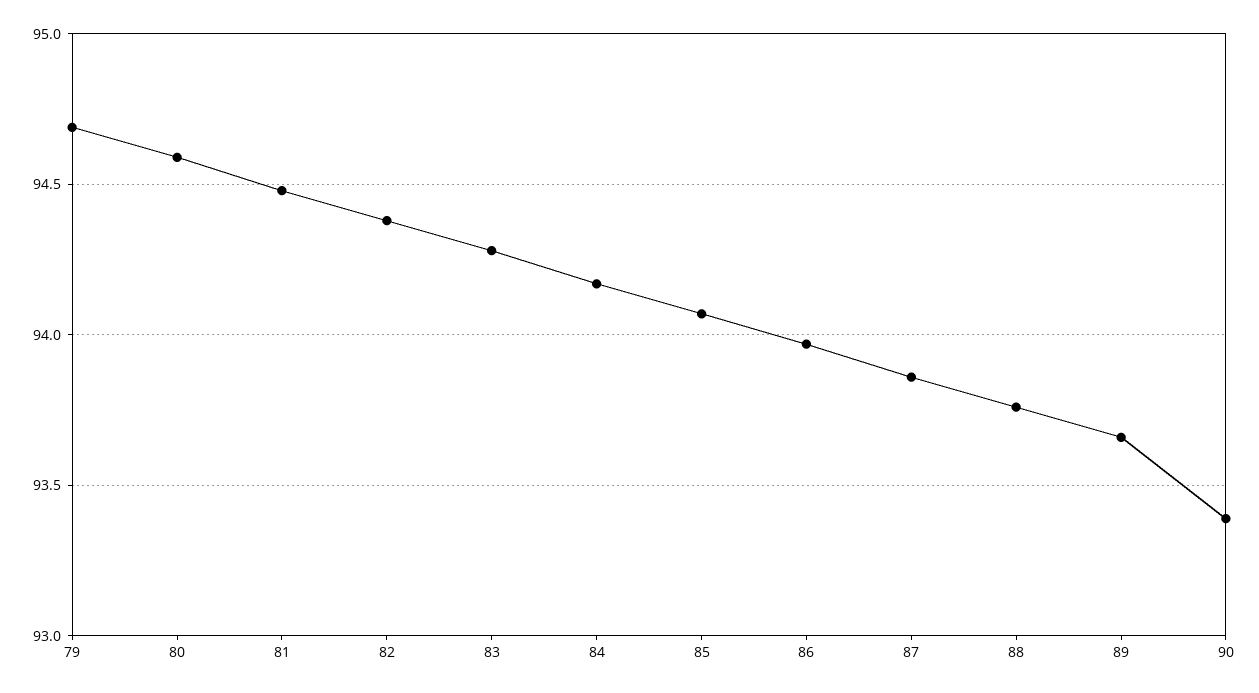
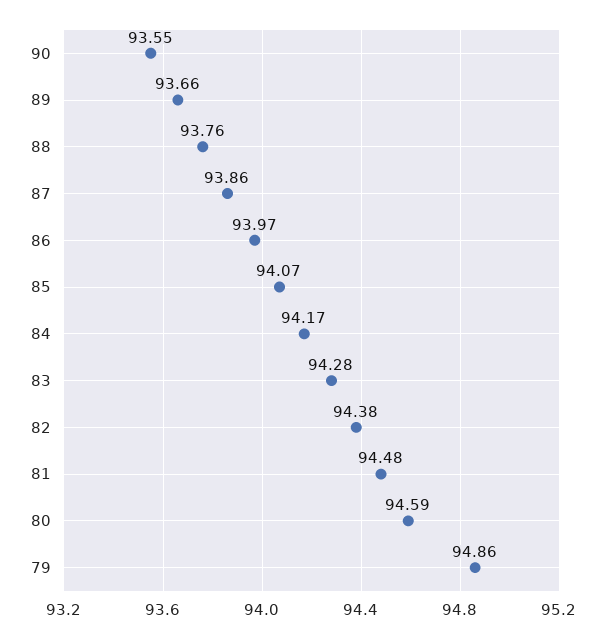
  {
-   "79": 94.7,
+   "79": 94.86,
    "80": 94.59,
    "81": 94.48,
    "82": 94.38,
    "83": 94.28,
    "84": 94.17,
    "85": 94.07,
    "86": 93.97,
    "87": 93.86,
    "88": 93.76,
    "89": 93.66,
-   "90": 93.4
+   "90": 93.55
  }

